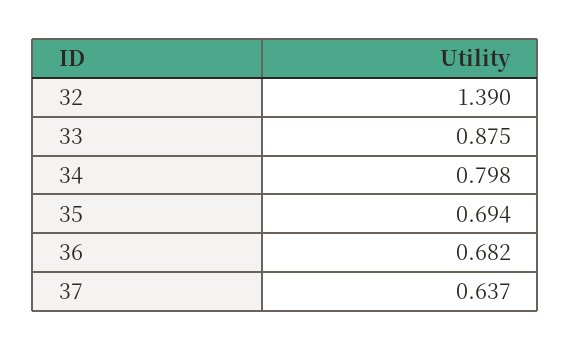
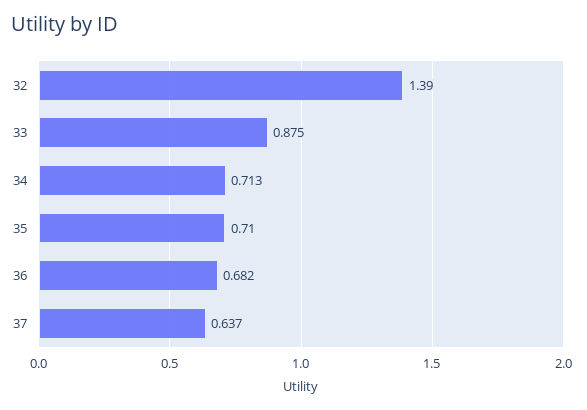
  {
    "32": 1.39,
    "33": 0.875,
-   "34": 0.798,
+   "34": 0.713,
-   "35": 0.694,
+   "35": 0.71,
    "36": 0.682,
    "37": 0.637
  }

